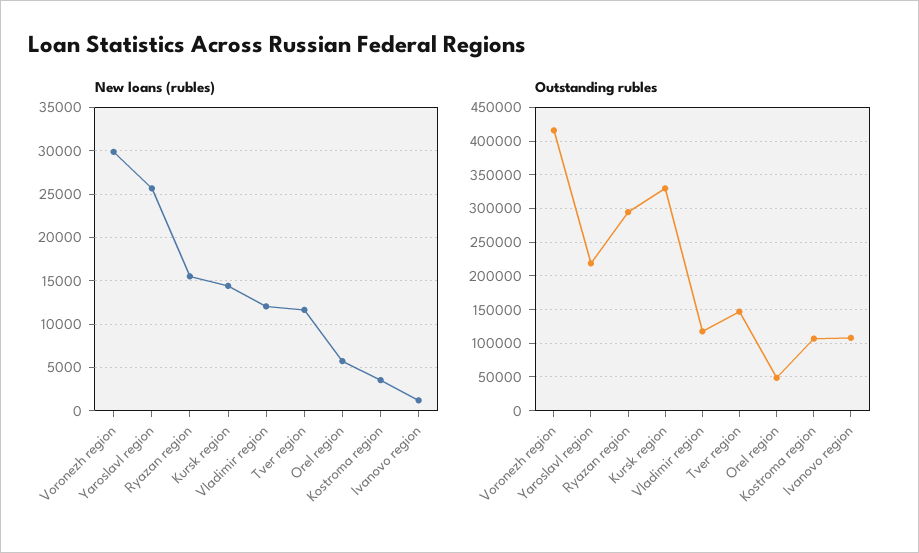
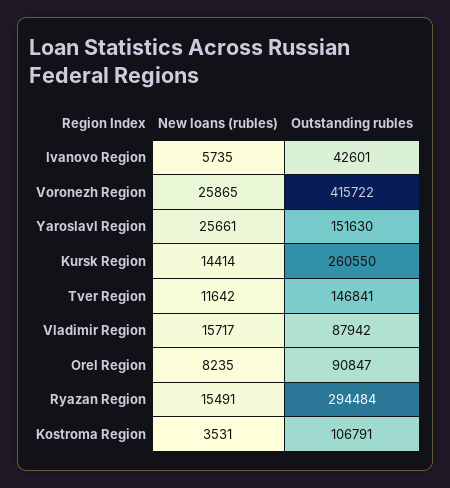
  {
    "New loans (rubles)": {
-     "Voronezh region": 30000,
+     "Voronezh region": 25865,
      "Yaroslavl region": 25661,
      "Ryazan region": 15491,
      "Kursk region": 14414,
-     "Vladimir region": 12000,
+     "Vladimir region": 15717,
      "Tver region": 11642,
-     "Orel region": 6000,
+     "Orel region": 8235,
      "Kostroma region": 3531,
-     "Ivanovo region": 1000
+     "Ivanovo region": 5735
    },
    "Outstanding rubles": {
      "Voronezh region": 415722,
-     "Yaroslavl region": 220000,
+     "Yaroslavl region": 151630,
      "Ryazan region": 294484,
-     "Kursk region": 330000,
+     "Kursk region": 260550,
-     "Vladimir region": 120000,
+     "Vladimir region": 87942,
      "Tver region": 146841,
-     "Orel region": 50000,
+     "Orel region": 90847,
      "Kostroma region": 106791,
-     "Ivanovo region": 110000
+     "Ivanovo region": 42601
    }
  }

